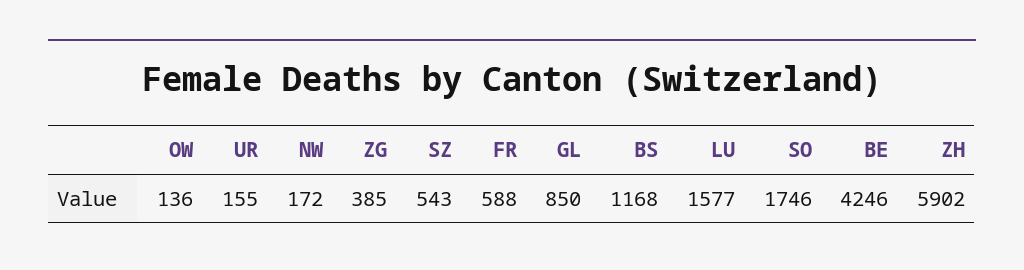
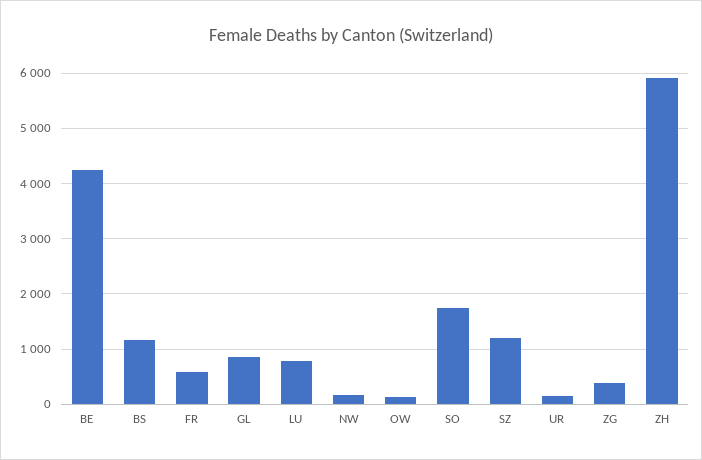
  {
    "OW": 136,
    "UR": 155,
    "NW": 172,
    "ZG": 385,
-   "SZ": 543,
+   "SZ": 1200,
    "FR": 588,
    "GL": 850,
    "BS": 1168,
-   "LU": 1577,
+   "LU": 800,
    "SO": 1746,
    "BE": 4246,
    "ZH": 5902
  }

